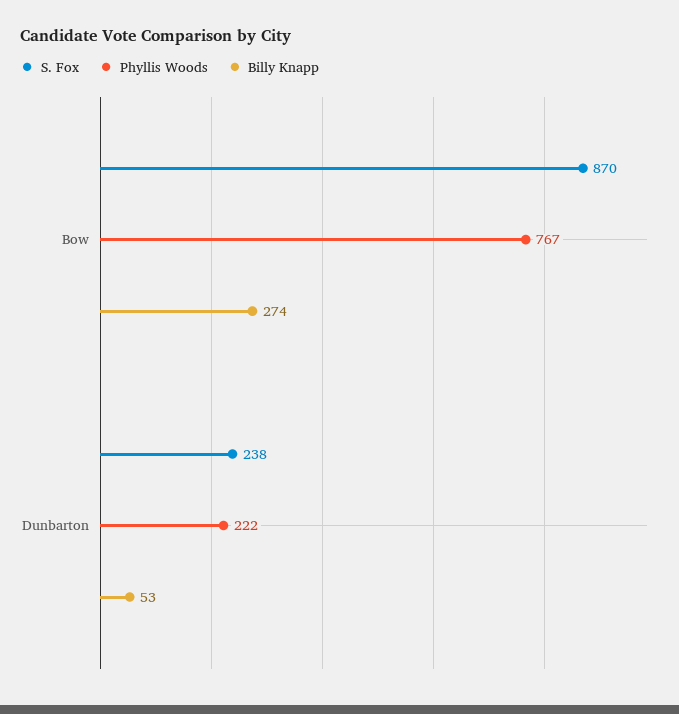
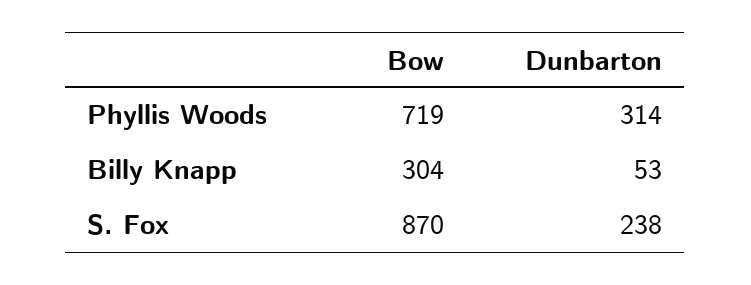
  {
    "S. Fox": {
      "Bow": 870,
      "Dunbarton": 238
    },
    "Phyllis Woods": {
-     "Bow": 767,
+     "Bow": 719,
-     "Dunbarton": 222
+     "Dunbarton": 314
    },
    "Billy Knapp": {
-     "Bow": 274,
+     "Bow": 304,
      "Dunbarton": 53
    }
  }

